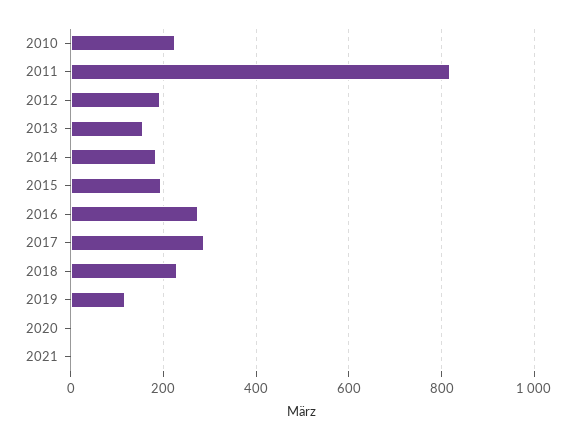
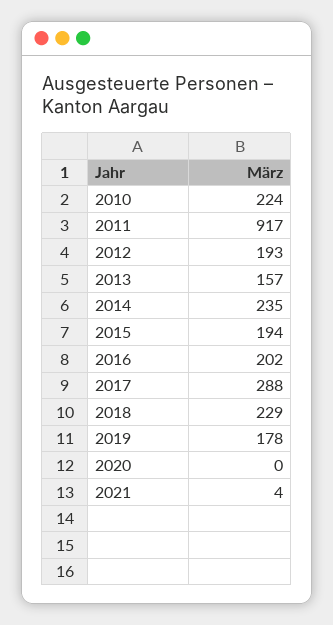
  {
    "2010": 224,
-   "2011": 820,
+   "2011": 917,
    "2012": 193,
    "2013": 157,
-   "2014": 180,
+   "2014": 235,
    "2015": 194,
-   "2016": 280,
+   "2016": 202,
    "2017": 288,
    "2018": 229,
-   "2019": 120,
+   "2019": 178,
    "2020": 0,
    "2021": 4
  }

